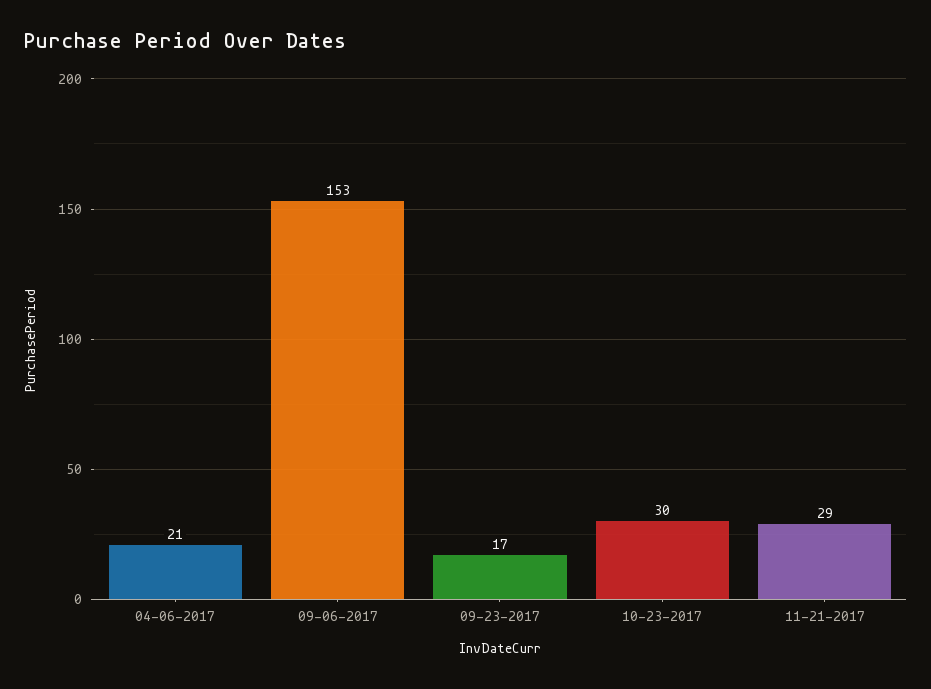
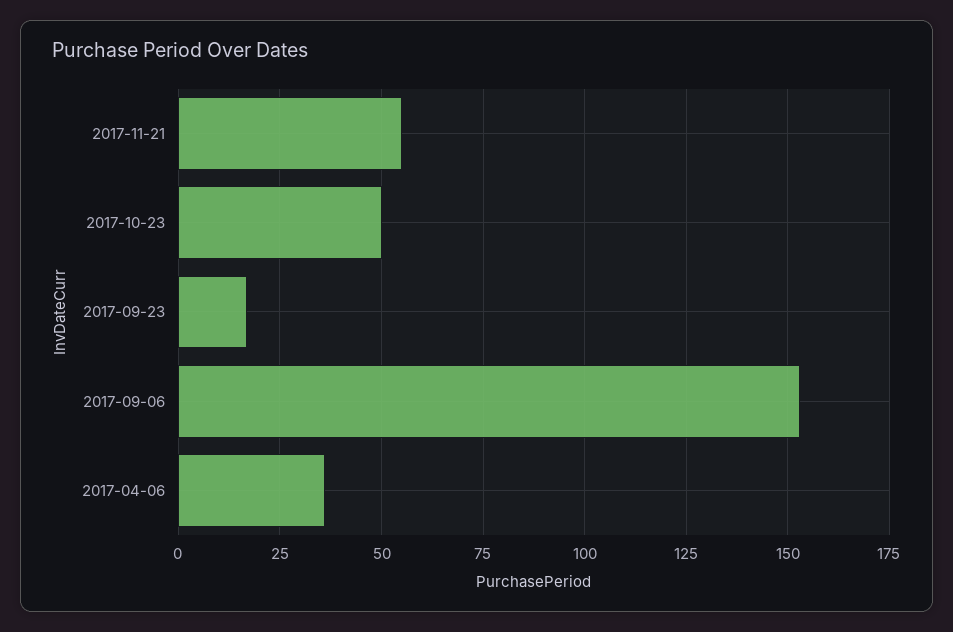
  {
-   "04-06-2017": 21,
+   "04-06-2017": 35,
    "09-06-2017": 153,
    "09-23-2017": 17,
-   "10-23-2017": 30,
+   "10-23-2017": 50,
-   "11-21-2017": 29
+   "11-21-2017": 55
  }

